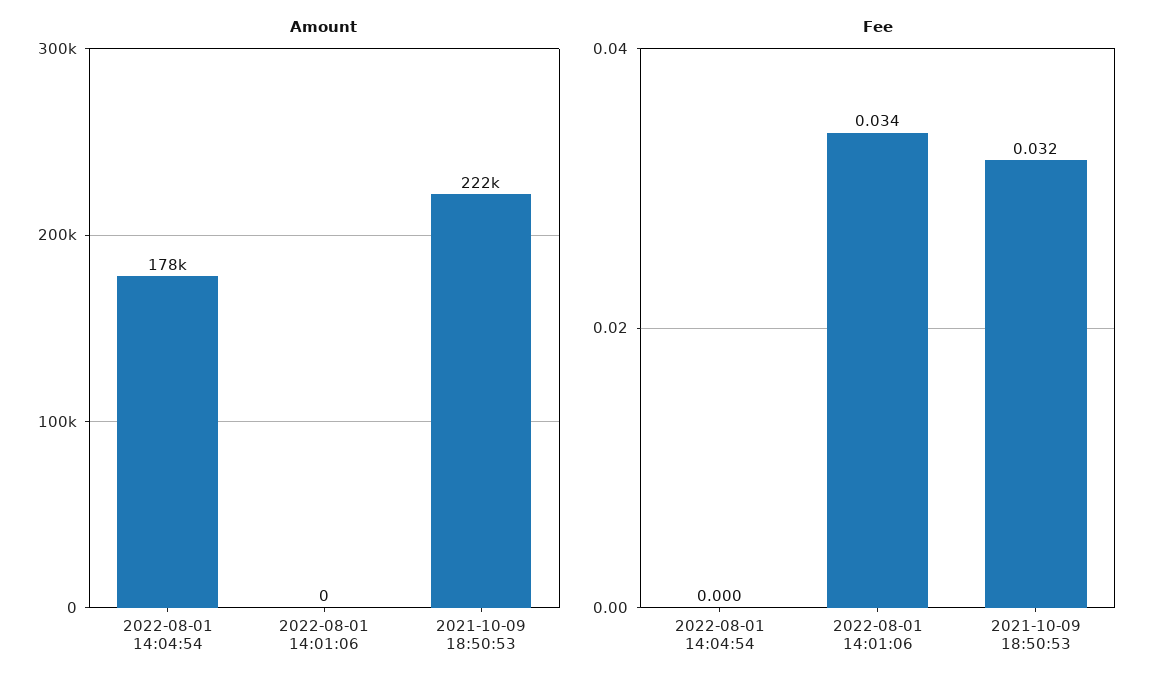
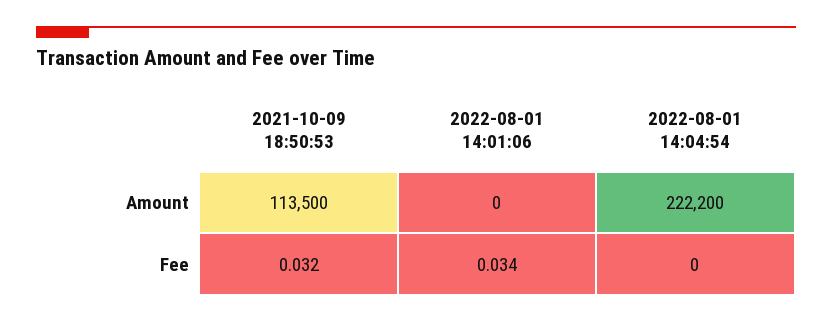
  {
    "Amount": {
-     "2022-08-01 14:04:54": 178000,
+     "2022-08-01 14:04:54": 222200,
      "2022-08-01 14:01:06": 0,
-     "2021-10-09 18:50:53": 222000
+     "2021-10-09 18:50:53": 113500
    },
    "Fee": {
      "2022-08-01 14:04:54": 0,
      "2022-08-01 14:01:06": 0.034,
      "2021-10-09 18:50:53": 0.032
    }
  }

